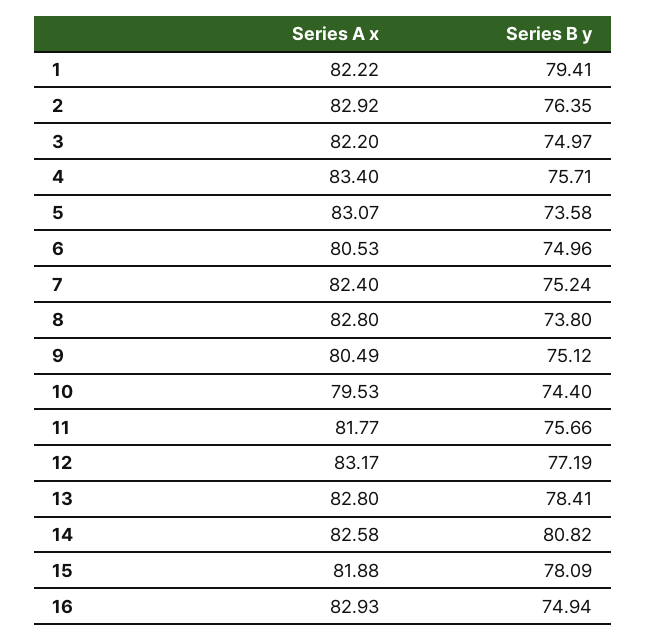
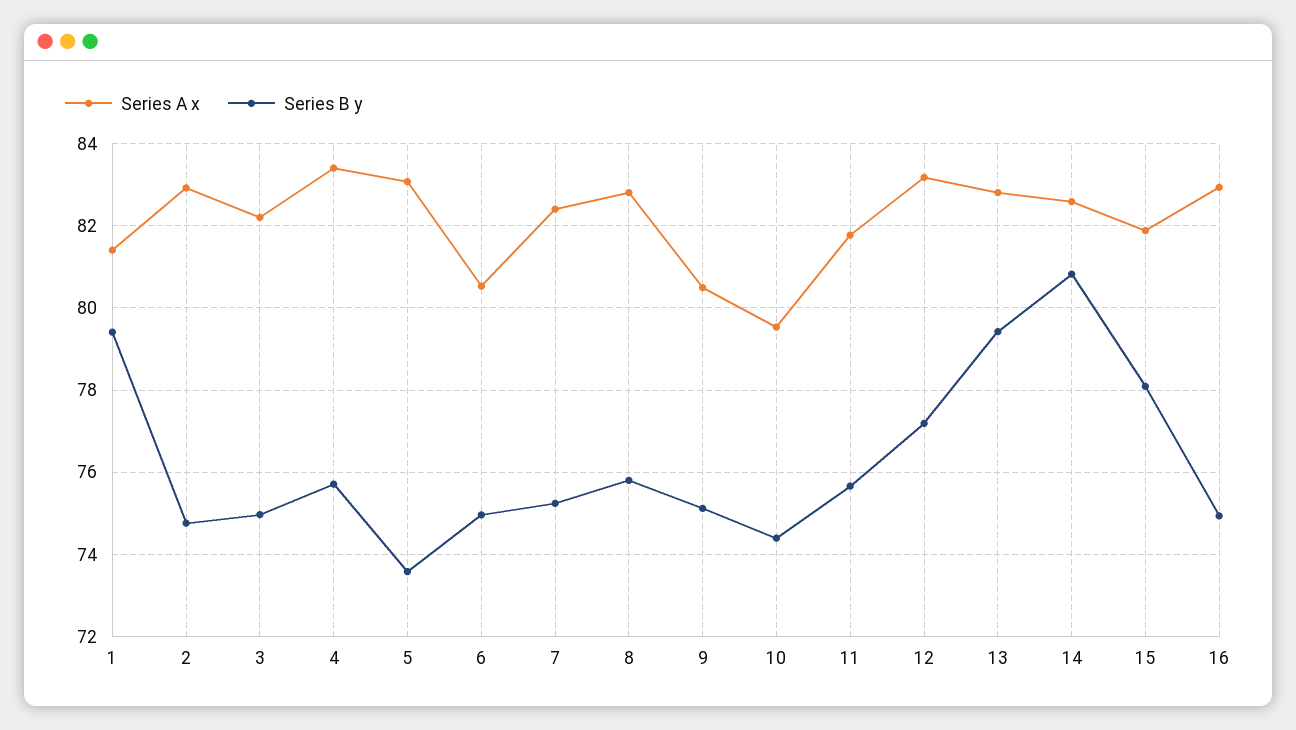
  {
    "Series A x": {
-     "1": 82.22,
+     "1": 81.4,
      "2": 82.92,
      "3": 82.2,
      "4": 83.4,
      "5": 83.07,
      "6": 80.53,
      "7": 82.4,
      "8": 82.8,
      "9": 80.49,
      "10": 79.53,
      "11": 81.77,
      "12": 83.17,
      "13": 82.8,
      "14": 82.58,
      "15": 81.88,
      "16": 82.93
    },
    "Series B y": {
      "1": 79.41,
-     "2": 76.35,
+     "2": 74.8,
      "3": 74.97,
      "4": 75.71,
      "5": 73.58,
      "6": 74.96,
      "7": 75.24,
-     "8": 73.8,
+     "8": 75.8,
      "9": 75.12,
      "10": 74.4,
      "11": 75.66,
      "12": 77.19,
-     "13": 78.41,
+     "13": 79.4,
      "14": 80.82,
      "15": 78.09,
      "16": 74.94
    }
  }

